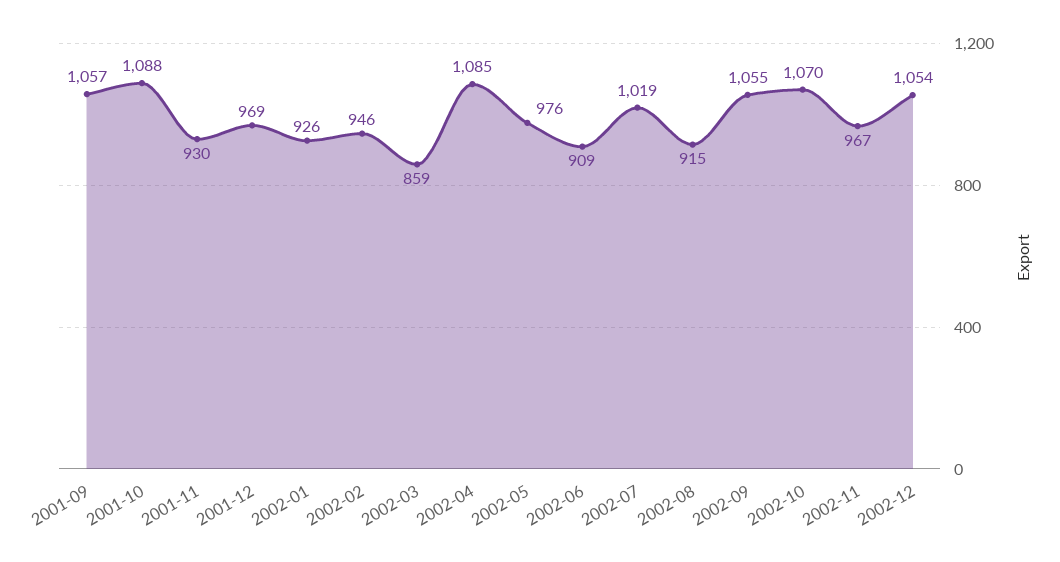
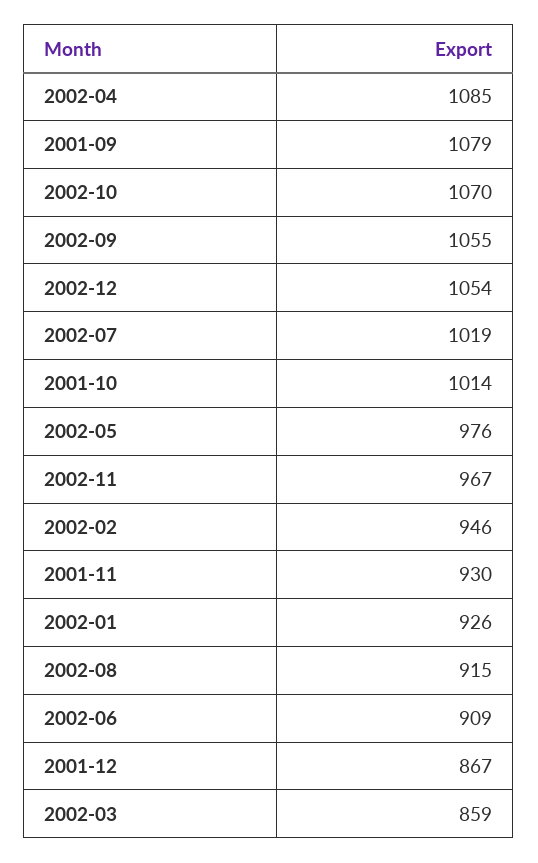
  {
-   "2001-09": 1057,
+   "2001-09": 1079,
-   "2001-10": 1088,
+   "2001-10": 1014,
    "2001-11": 930,
-   "2001-12": 969,
+   "2001-12": 867,
    "2002-01": 926,
    "2002-02": 946,
    "2002-03": 859,
    "2002-04": 1085,
    "2002-05": 976,
    "2002-06": 909,
    "2002-07": 1019,
    "2002-08": 915,
    "2002-09": 1055,
    "2002-10": 1070,
    "2002-11": 967,
    "2002-12": 1054
  }

